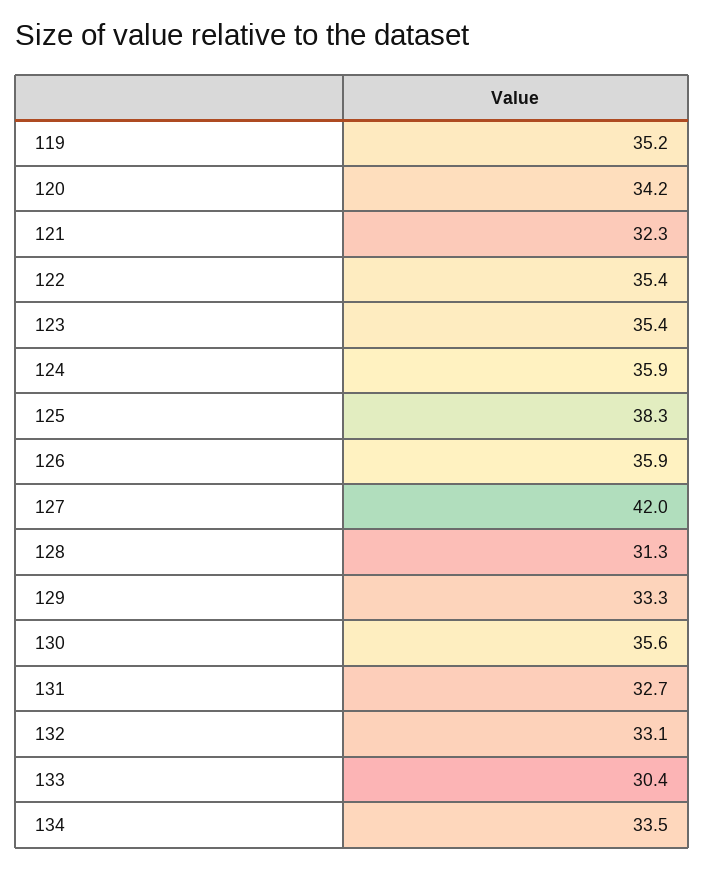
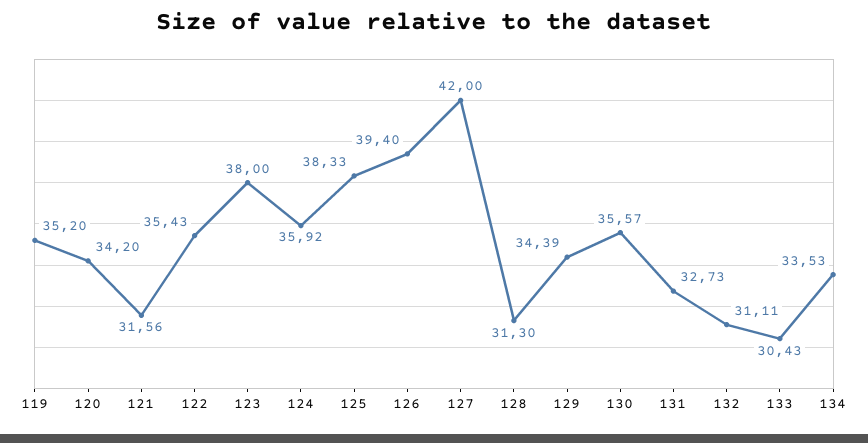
  {
    "119": 35.2,
    "120": 34.2,
-   "121": 32.3,
+   "121": 31.56,
    "122": 35.43,
-   "123": 35.4,
+   "123": 38,
    "124": 35.92,
    "125": 38.33,
-   "126": 35.9,
+   "126": 39.4,
    "127": 42,
    "128": 31.3,
-   "129": 33.3,
+   "129": 34.39,
    "130": 35.57,
    "131": 32.73,
-   "132": 33.1,
+   "132": 31.11,
    "133": 30.43,
    "134": 33.53
  }

